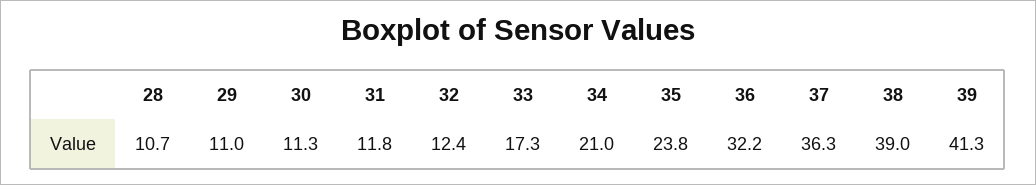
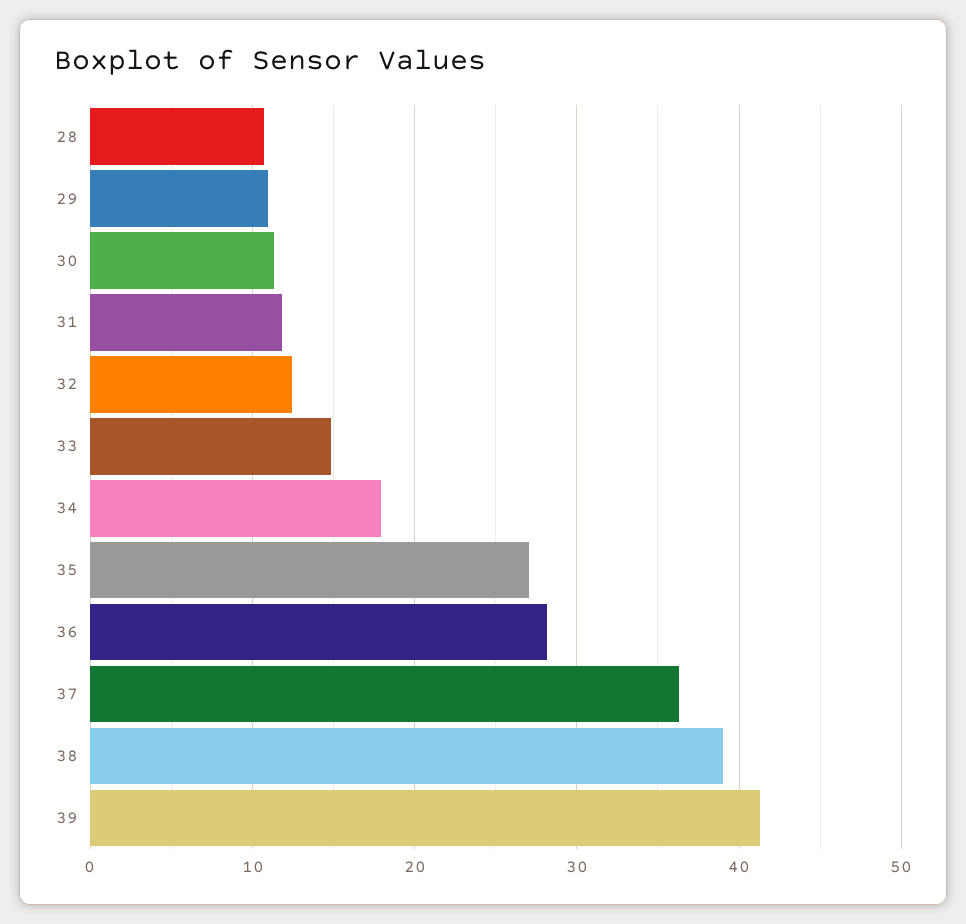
  {
    "28": 10.7,
    "29": 11,
    "30": 11.3,
    "31": 11.8,
    "32": 12.4,
-   "33": 17.3,
+   "33": 15,
-   "34": 21,
+   "34": 18,
-   "35": 23.8,
+   "35": 27,
-   "36": 32.2,
+   "36": 28,
    "37": 36.3,
    "38": 39,
    "39": 41.3
  }

